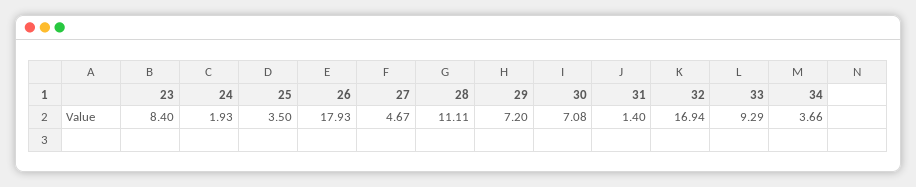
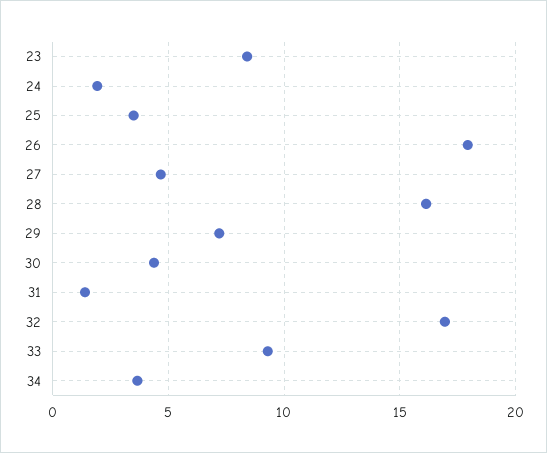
  {
    "23": 8.4,
    "24": 1.93,
    "25": 3.5,
    "26": 17.93,
    "27": 4.67,
-   "28": 11.11,
+   "28": 16,
    "29": 7.2,
-   "30": 7.08,
+   "30": 4.5,
    "31": 1.4,
    "32": 16.94,
    "33": 9.29,
    "34": 3.66
  }

